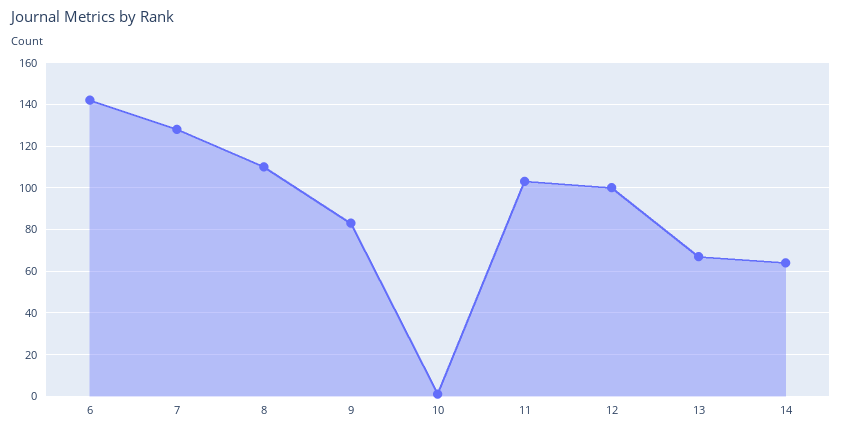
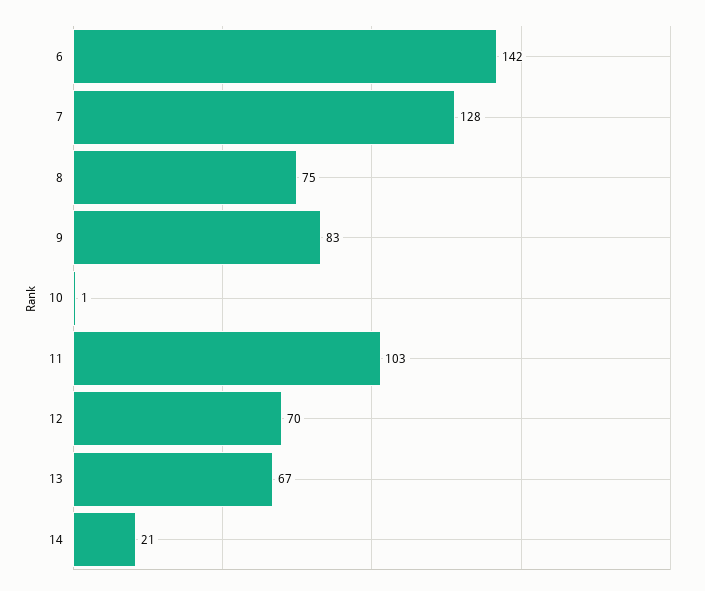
  {
    "6": 142,
    "7": 128,
-   "8": 110,
+   "8": 75,
    "9": 83,
    "10": 1,
    "11": 103,
-   "12": 100,
+   "12": 70,
    "13": 67,
-   "14": 65
+   "14": 21
  }

